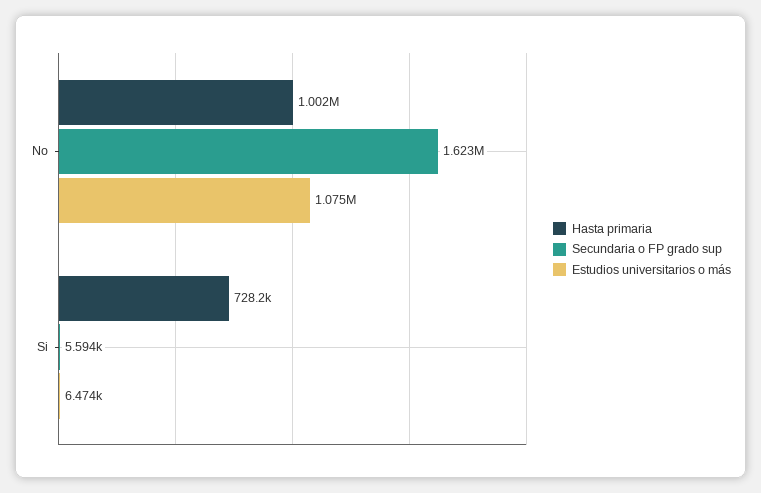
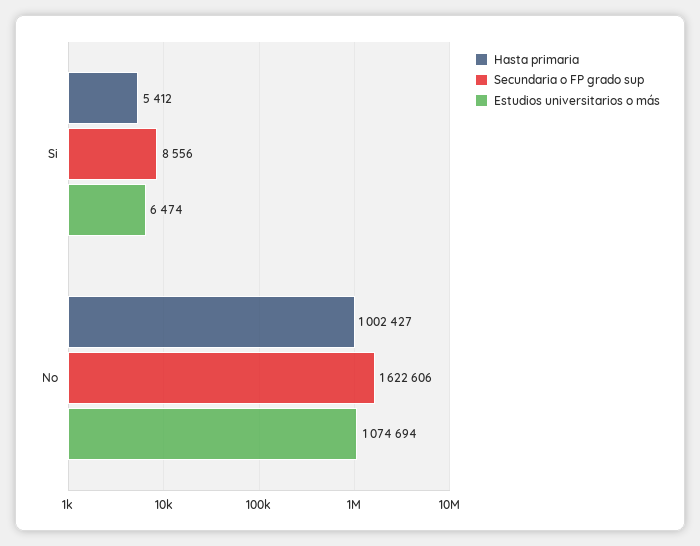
  {
    "Hasta primaria": {
      "No": 1002427,
-     "Si": 728200
+     "Si": 5412
    },
    "Secundaria o FP grado sup": {
      "No": 1622606,
-     "Si": 5594
+     "Si": 8556
    },
    "Estudios universitarios o más": {
      "No": 1074694,
      "Si": 6474
    }
  }

